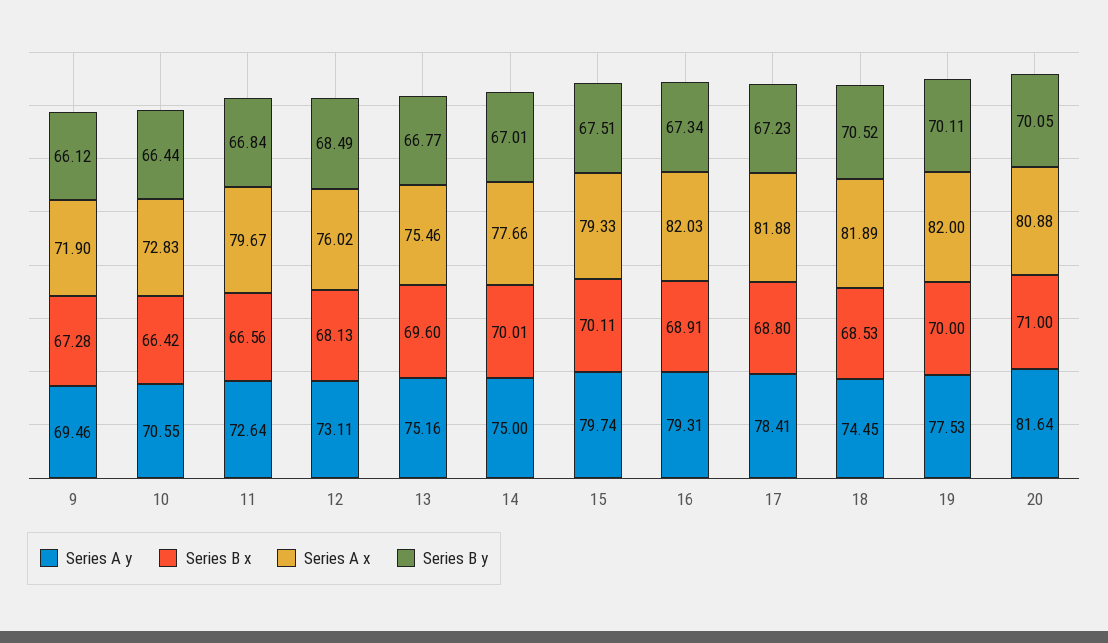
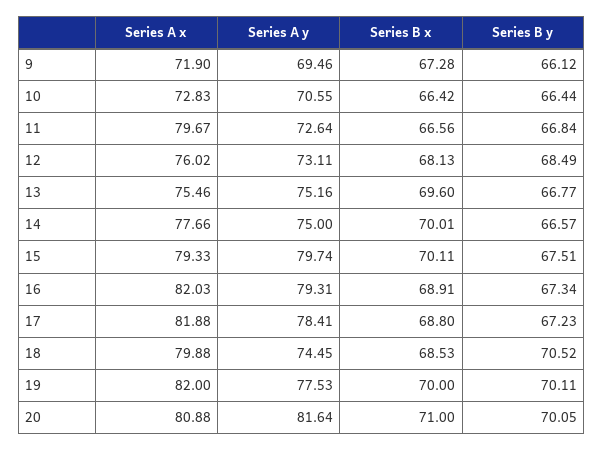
  {
    "Series A y": {
      "9": 69.46,
      "10": 70.55,
      "11": 72.64,
      "12": 73.11,
      "13": 75.16,
      "14": 75,
      "15": 79.74,
      "16": 79.31,
      "17": 78.41,
      "18": 74.45,
      "19": 77.53,
      "20": 81.64
    },
    "Series B x": {
      "9": 67.28,
      "10": 66.42,
      "11": 66.56,
      "12": 68.13,
      "13": 69.6,
      "14": 70.01,
      "15": 70.11,
      "16": 68.91,
      "17": 68.8,
      "18": 68.53,
      "19": 70,
      "20": 71
    },
    "Series A x": {
      "9": 71.9,
      "10": 72.83,
      "11": 79.67,
      "12": 76.02,
      "13": 75.46,
      "14": 77.66,
      "15": 79.33,
      "16": 82.03,
      "17": 81.88,
-     "18": 81.89,
+     "18": 79.88,
      "19": 82,
      "20": 80.88
    },
    "Series B y": {
      "9": 66.12,
      "10": 66.44,
      "11": 66.84,
      "12": 68.49,
      "13": 66.77,
-     "14": 67.01,
+     "14": 66.57,
      "15": 67.51,
      "16": 67.34,
      "17": 67.23,
      "18": 70.52,
      "19": 70.11,
      "20": 70.05
    }
  }

